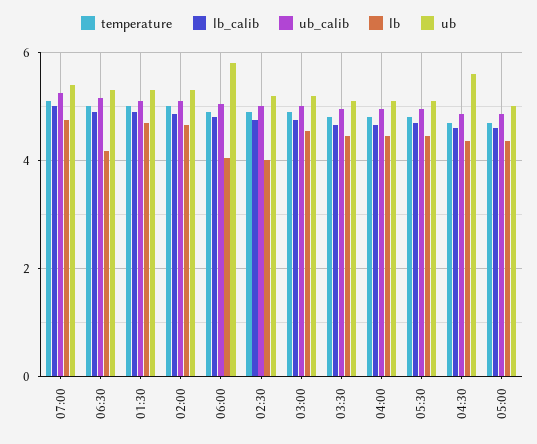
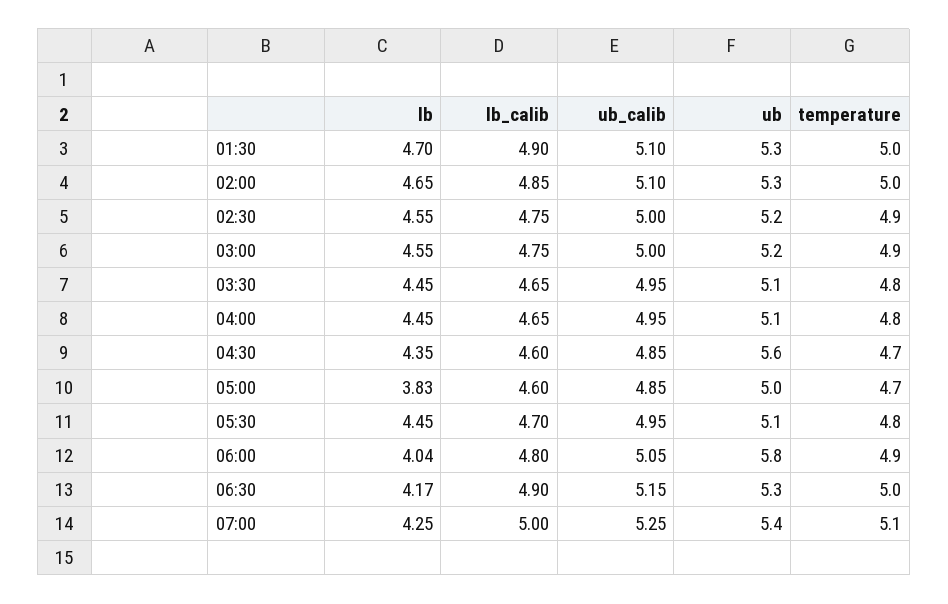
  {
    "temperature": {
      "07:00": 5.1,
      "06:30": 5,
      "01:30": 5,
      "02:00": 5,
      "06:00": 4.9,
      "02:30": 4.9,
      "03:00": 4.9,
      "03:30": 4.8,
      "04:00": 4.8,
      "05:30": 4.8,
      "04:30": 4.7,
      "05:00": 4.7
    },
    "lb_calib": {
      "07:00": 5,
      "06:30": 4.9,
      "01:30": 4.9,
      "02:00": 4.85,
      "06:00": 4.8,
      "02:30": 4.75,
      "03:00": 4.75,
      "03:30": 4.65,
      "04:00": 4.65,
      "05:30": 4.7,
      "04:30": 4.6,
      "05:00": 4.6
    },
    "ub_calib": {
      "07:00": 5.25,
      "06:30": 5.15,
      "01:30": 5.1,
      "02:00": 5.1,
      "06:00": 5.05,
      "02:30": 5,
      "03:00": 5,
      "03:30": 4.95,
      "04:00": 4.95,
      "05:30": 4.95,
      "04:30": 4.85,
      "05:00": 4.85
    },
    "lb": {
-     "07:00": 4.8,
+     "07:00": 4.25,
      "06:30": 4.17,
      "01:30": 4.7,
      "02:00": 4.65,
      "06:00": 4.04,
-     "02:30": 4,
+     "02:30": 4.55,
      "03:00": 4.55,
      "03:30": 4.45,
      "04:00": 4.45,
      "05:30": 4.45,
      "04:30": 4.35,
-     "05:00": 4.4
+     "05:00": 3.83
    },
    "ub": {
      "07:00": 5.4,
      "06:30": 5.3,
      "01:30": 5.3,
      "02:00": 5.3,
      "06:00": 5.8,
      "02:30": 5.2,
      "03:00": 5.2,
      "03:30": 5.1,
      "04:00": 5.1,
      "05:30": 5.1,
      "04:30": 5.6,
      "05:00": 5
    }
  }

